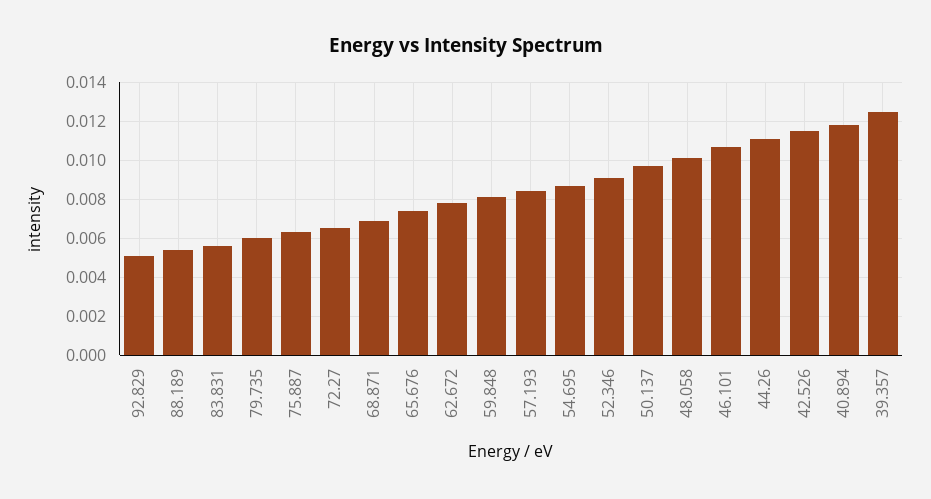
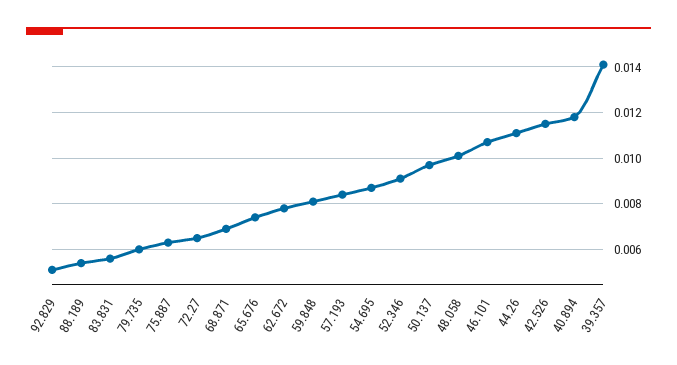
  {
    "92.829": 0.005,
    "88.189": 0.0055,
    "83.831": 0.0055,
    "79.735": 0.006,
    "75.887": 0.0065,
    "72.27": 0.0065,
    "68.871": 0.007,
    "65.676": 0.0075,
    "62.672": 0.008,
    "59.848": 0.008,
    "57.193": 0.0085,
    "54.695": 0.0085,
    "52.346": 0.009,
    "50.137": 0.0095,
    "48.058": 0.01,
    "46.101": 0.0105,
    "44.26": 0.011,
    "42.526": 0.0115,
    "40.894": 0.012,
-   "39.357": 0.0125
+   "39.357": 0.014
  }

